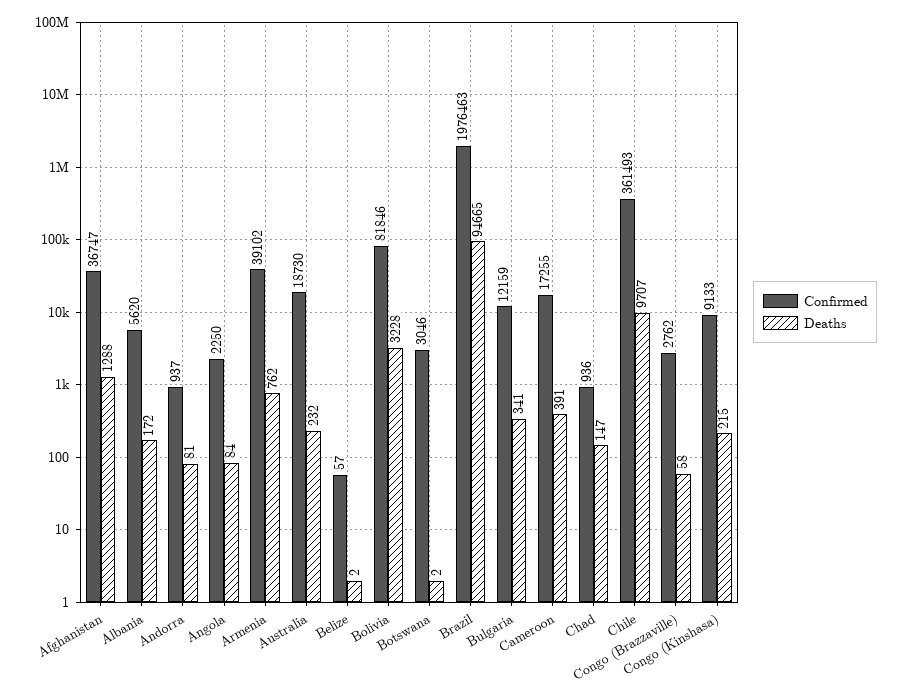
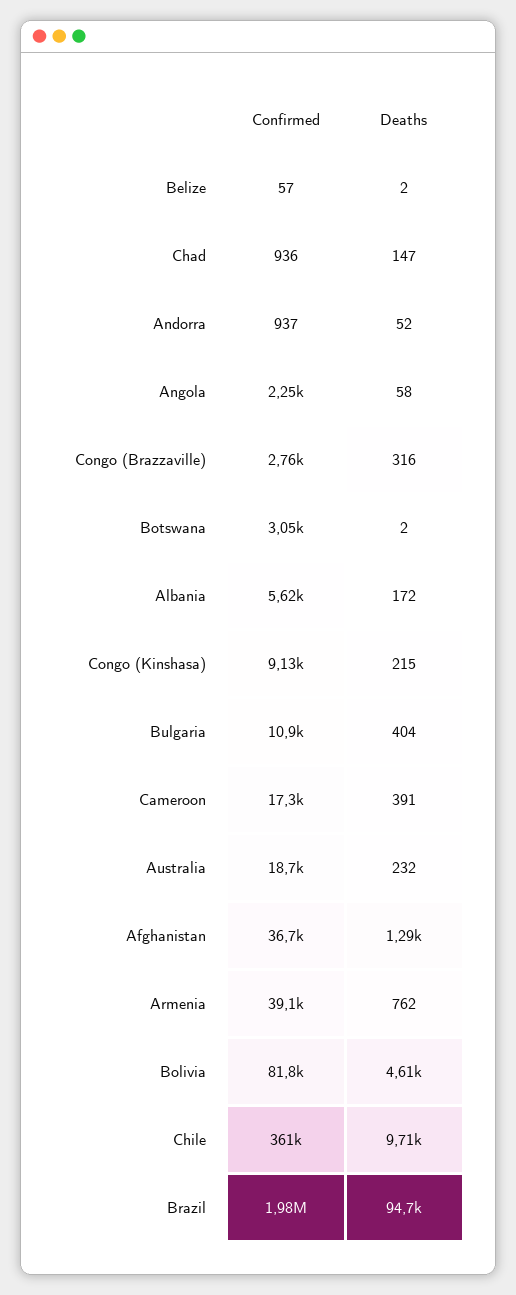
  {
    "Confirmed": {
      "Afghanistan": 36747,
      "Albania": 5620,
      "Andorra": 937,
      "Angola": 2250,
      "Armenia": 39102,
      "Australia": 18730,
      "Belize": 57,
      "Bolivia": 81846,
      "Botswana": 3046,
      "Brazil": 1976463,
-     "Bulgaria": 12159,
+     "Bulgaria": 10900,
      "Cameroon": 17255,
      "Chad": 936,
      "Chile": 361493,
      "Congo (Brazzaville)": 2762,
      "Congo (Kinshasa)": 9133
    },
    "Deaths": {
      "Afghanistan": 1288,
      "Albania": 172,
-     "Andorra": 81,
+     "Andorra": 52,
-     "Angola": 84,
+     "Angola": 58,
      "Armenia": 762,
      "Australia": 232,
      "Belize": 2,
-     "Bolivia": 3228,
+     "Bolivia": 4610,
      "Botswana": 2,
      "Brazil": 94665,
-     "Bulgaria": 341,
+     "Bulgaria": 404,
      "Cameroon": 391,
      "Chad": 147,
      "Chile": 9707,
-     "Congo (Brazzaville)": 58,
+     "Congo (Brazzaville)": 316,
      "Congo (Kinshasa)": 215
    }
  }

